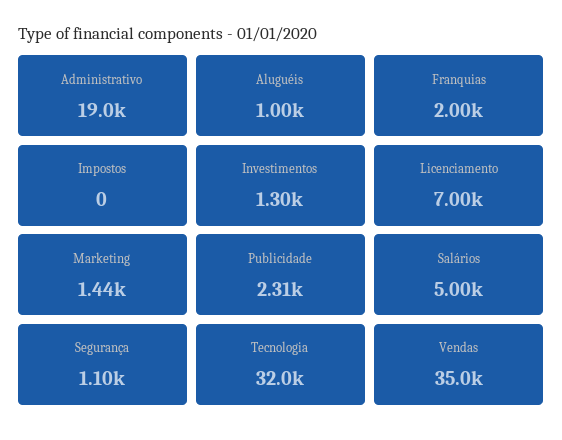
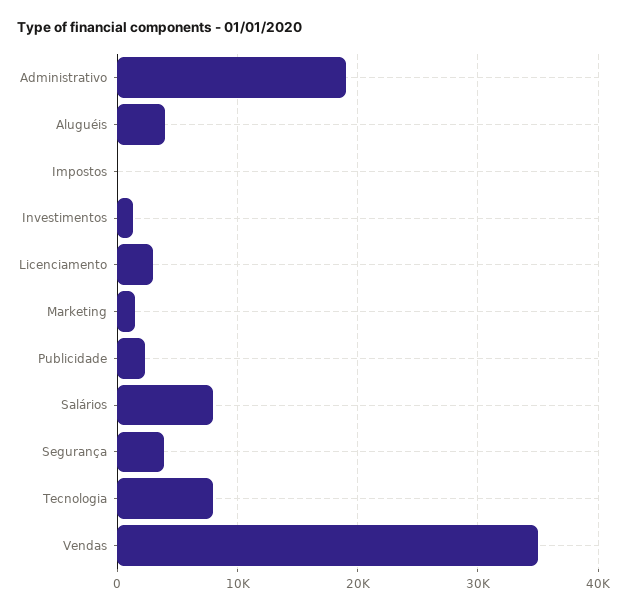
  {
    "Administrativo": 19000,
-   "Aluguéis": 1000,
+   "Aluguéis": 4000,
-   "Franquias": 2000,
    "Impostos": 0,
    "Investimentos": 1300,
-   "Licenciamento": 7000,
+   "Licenciamento": 3000,
    "Marketing": 1440,
    "Publicidade": 2310,
-   "Salários": 5000,
+   "Salários": 8000,
-   "Segurança": 1100,
+   "Segurança": 4000,
-   "Tecnologia": 32000,
+   "Tecnologia": 8000,
    "Vendas": 35000
  }

